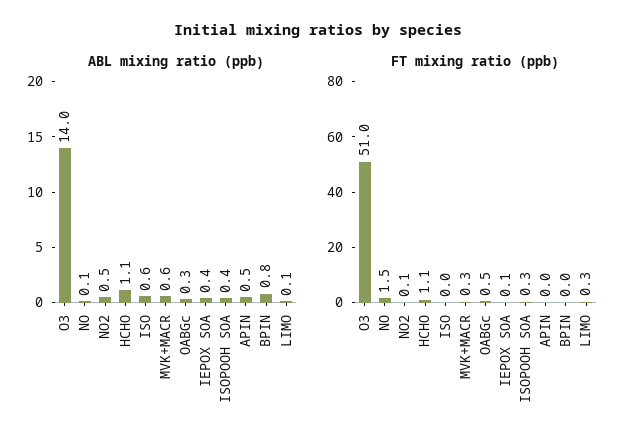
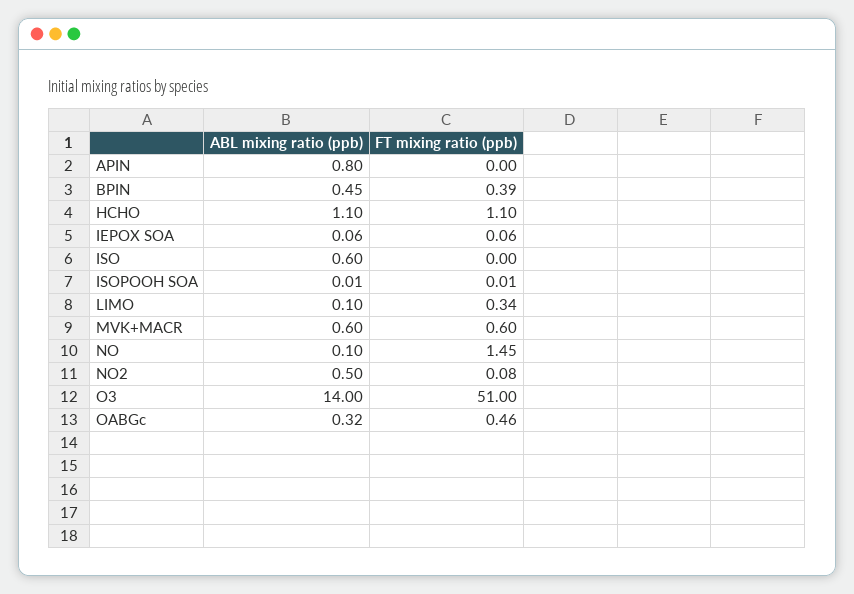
  {
    "ABL mixing ratio (ppb)": {
      "O3": 14,
      "NO": 0.1,
      "NO2": 0.5,
      "HCHO": 1.1,
      "ISO": 0.6,
      "MVK+MACR": 0.6,
      "OABGc": 0.32,
-     "IEPOX SOA": 0.4,
+     "IEPOX SOA": 0.06,
-     "ISOPOOH SOA": 0.4,
+     "ISOPOOH SOA": 0.01,
-     "APIN": 0.5,
+     "APIN": 0.8,
-     "BPIN": 0.8,
+     "BPIN": 0.45,
      "LIMO": 0.1
    },
    "FT mixing ratio (ppb)": {
      "O3": 51,
      "NO": 1.45,
      "NO2": 0.08,
      "HCHO": 1.1,
      "ISO": 0,
-     "MVK+MACR": 0.3,
+     "MVK+MACR": 0.6,
      "OABGc": 0.46,
      "IEPOX SOA": 0.06,
-     "ISOPOOH SOA": 0.3,
+     "ISOPOOH SOA": 0.01,
      "APIN": 0,
-     "BPIN": 0,
+     "BPIN": 0.39,
      "LIMO": 0.34
    }
  }

